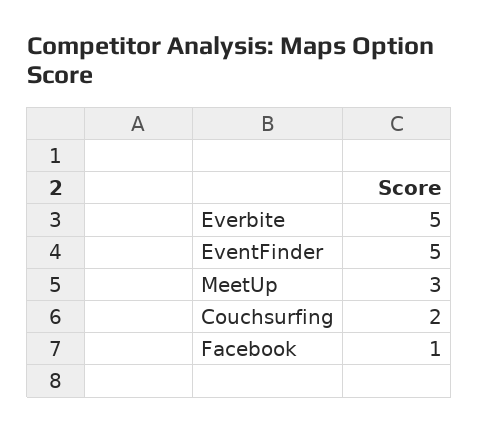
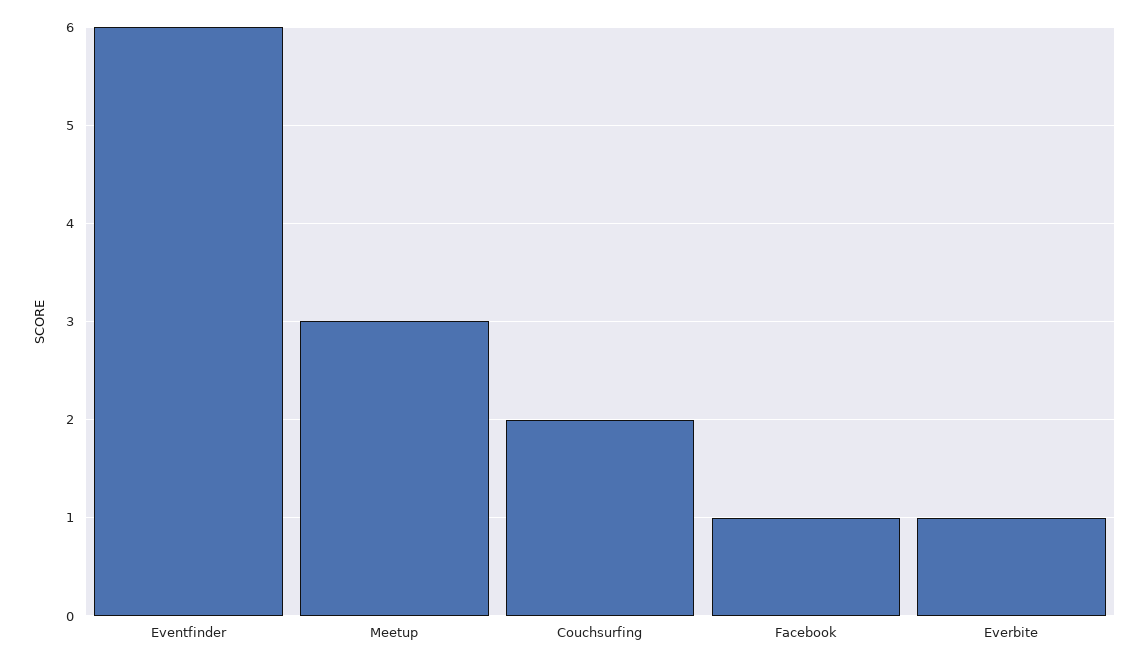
  {
-   "Everbite": 5,
+   "Everbite": 1,
-   "EventFinder": 5,
+   "EventFinder": 6,
    "MeetUp": 3,
    "Couchsurfing": 2,
    "Facebook": 1
  }

